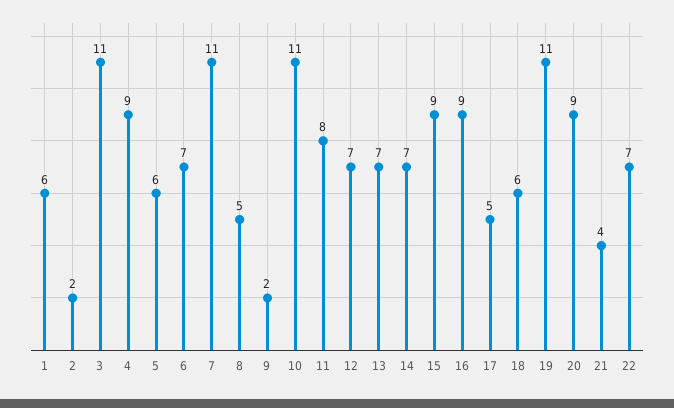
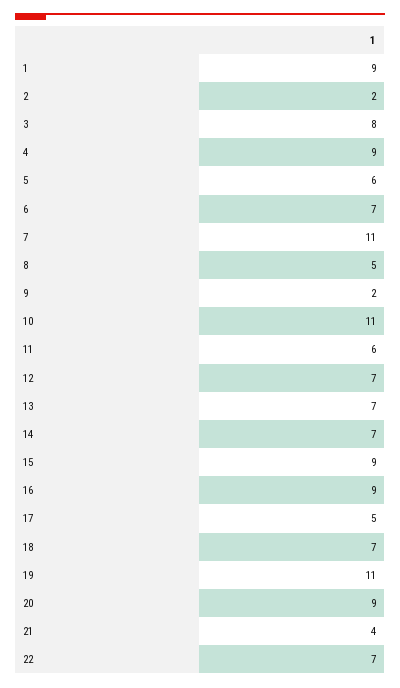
  {
-   "1": 6,
+   "1": 9,
    "2": 2,
-   "3": 11,
+   "3": 8,
    "4": 9,
    "5": 6,
    "6": 7,
    "7": 11,
    "8": 5,
    "9": 2,
    "10": 11,
-   "11": 8,
+   "11": 6,
    "12": 7,
    "13": 7,
    "14": 7,
    "15": 9,
    "16": 9,
    "17": 5,
-   "18": 6,
+   "18": 7,
    "19": 11,
    "20": 9,
    "21": 4,
    "22": 7
  }

